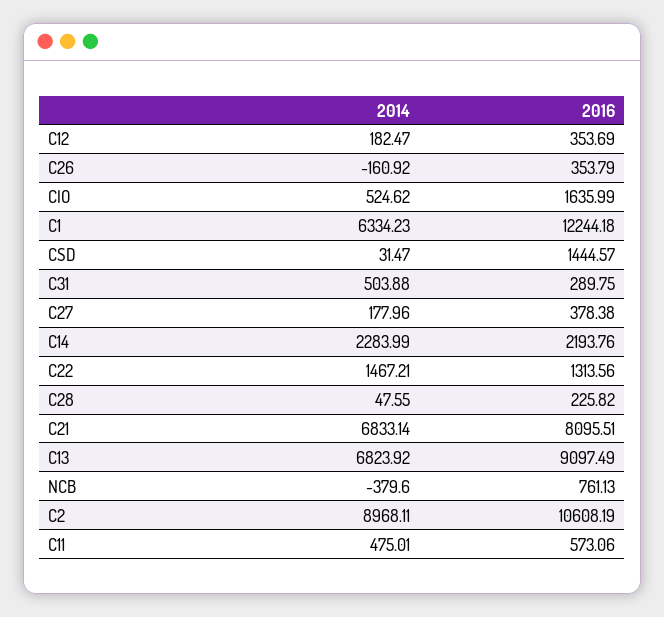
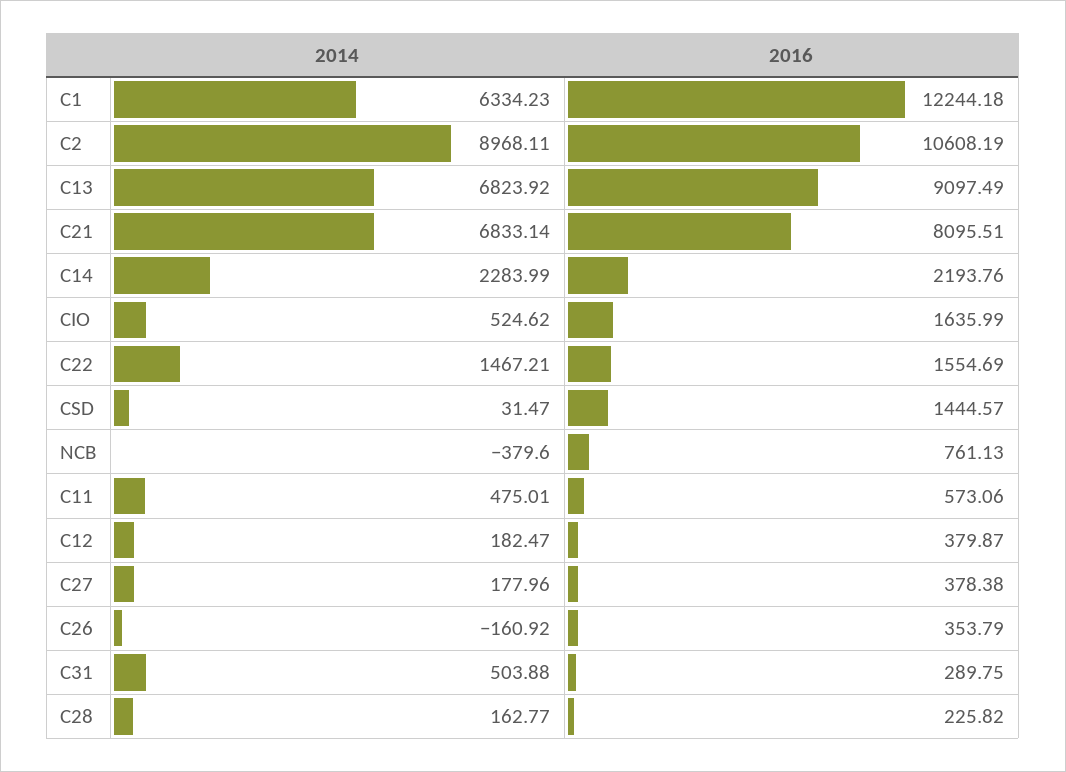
  {
    "2014": {
      "C12": 182.47,
      "C26": -160.92,
      "CIO": 524.62,
      "C1": 6334.23,
      "CSD": 31.47,
      "C31": 503.88,
      "C27": 177.96,
      "C14": 2283.99,
      "C22": 1467.21,
-     "C28": 47.55,
+     "C28": 162.77,
      "C21": 6833.14,
      "C13": 6823.92,
      "NCB": -379.6,
      "C2": 8968.11,
      "C11": 475.01
    },
    "2016": {
-     "C12": 353.69,
+     "C12": 379.87,
      "C26": 353.79,
      "CIO": 1635.99,
      "C1": 12244.18,
      "CSD": 1444.57,
      "C31": 289.75,
      "C27": 378.38,
      "C14": 2193.76,
-     "C22": 1313.56,
+     "C22": 1554.69,
      "C28": 225.82,
      "C21": 8095.51,
      "C13": 9097.49,
      "NCB": 761.13,
      "C2": 10608.19,
      "C11": 573.06
    }
  }

